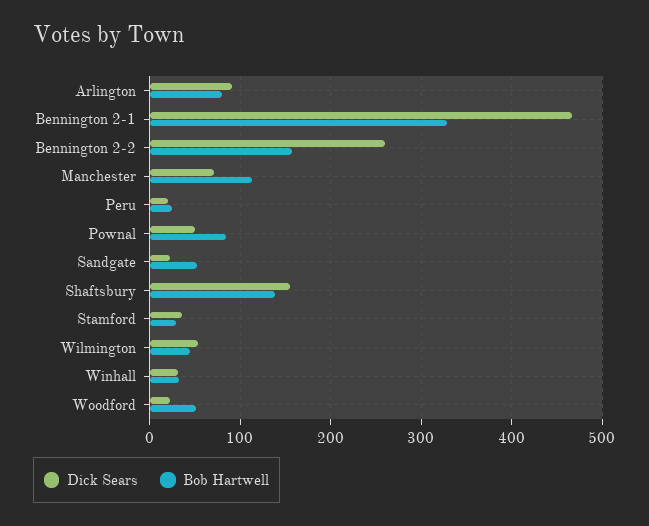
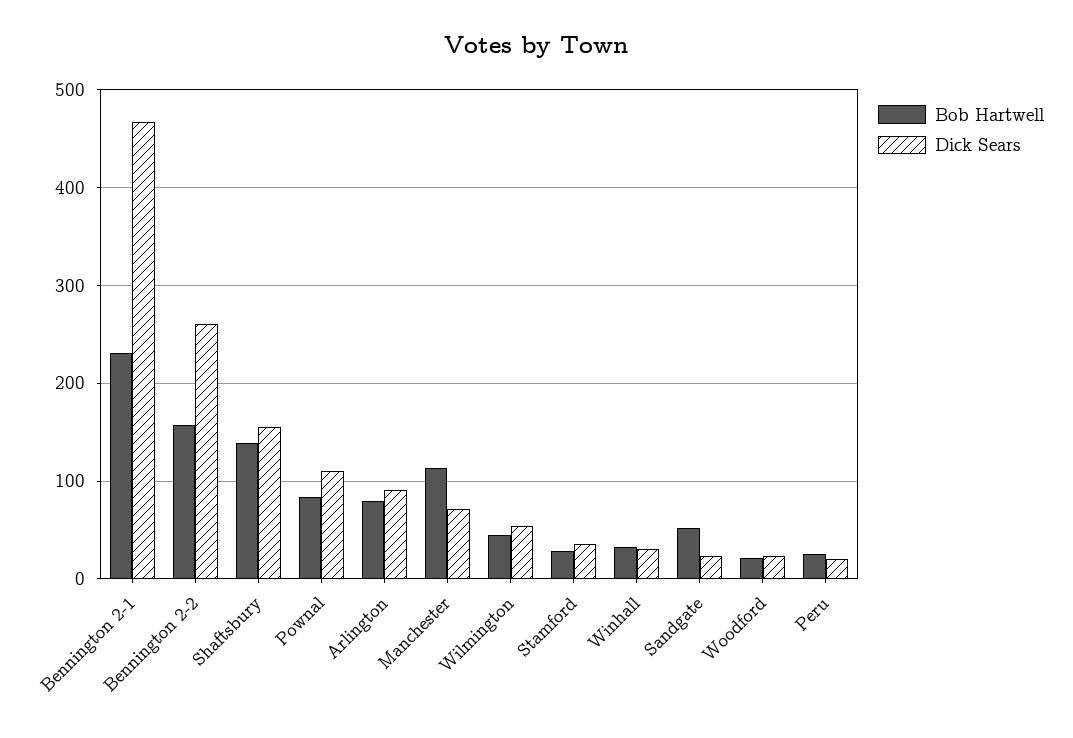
  {
    "Dick Sears": {
      "Arlington": 90,
      "Bennington 2-1": 470,
      "Bennington 2-2": 260,
      "Manchester": 70,
      "Peru": 20,
-     "Pownal": 50,
+     "Pownal": 110,
      "Sandgate": 20,
      "Shaftsbury": 160,
      "Stamford": 40,
      "Wilmington": 50,
      "Winhall": 30,
      "Woodford": 20
    },
    "Bob Hartwell": {
      "Arlington": 80,
-     "Bennington 2-1": 330,
+     "Bennington 2-1": 230,
      "Bennington 2-2": 160,
      "Manchester": 110,
      "Peru": 30,
      "Pownal": 80,
      "Sandgate": 50,
      "Shaftsbury": 140,
      "Stamford": 30,
      "Wilmington": 50,
      "Winhall": 30,
-     "Woodford": 50
+     "Woodford": 20
    }
  }

